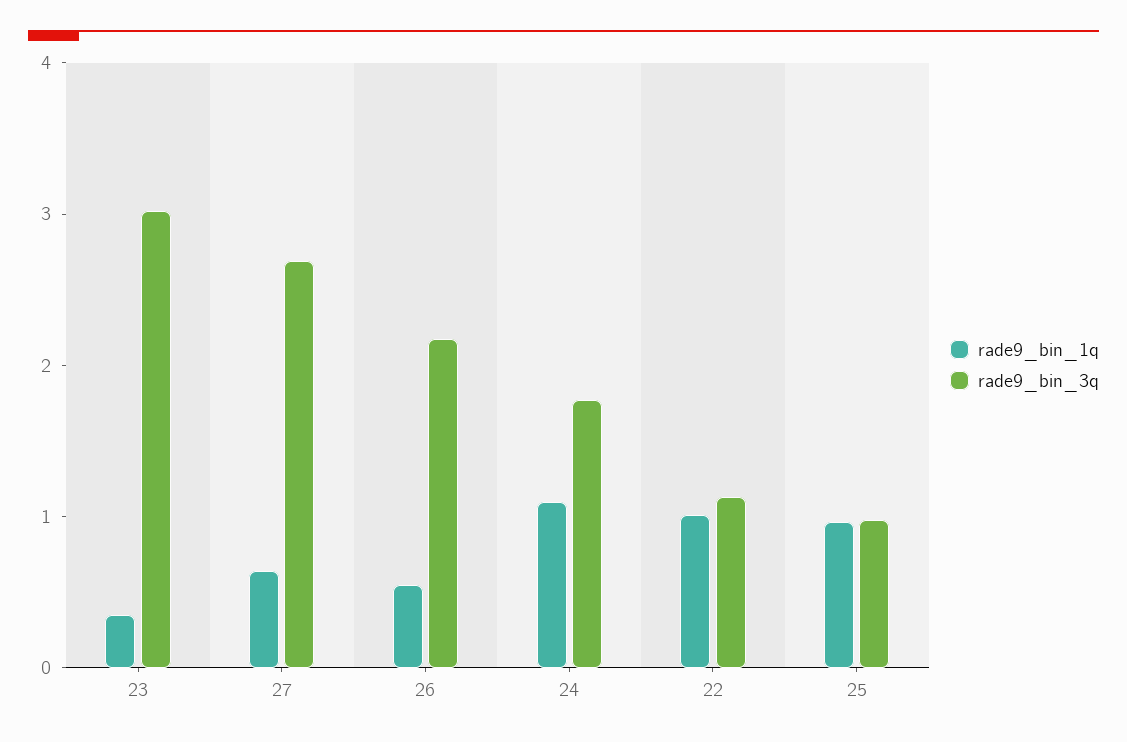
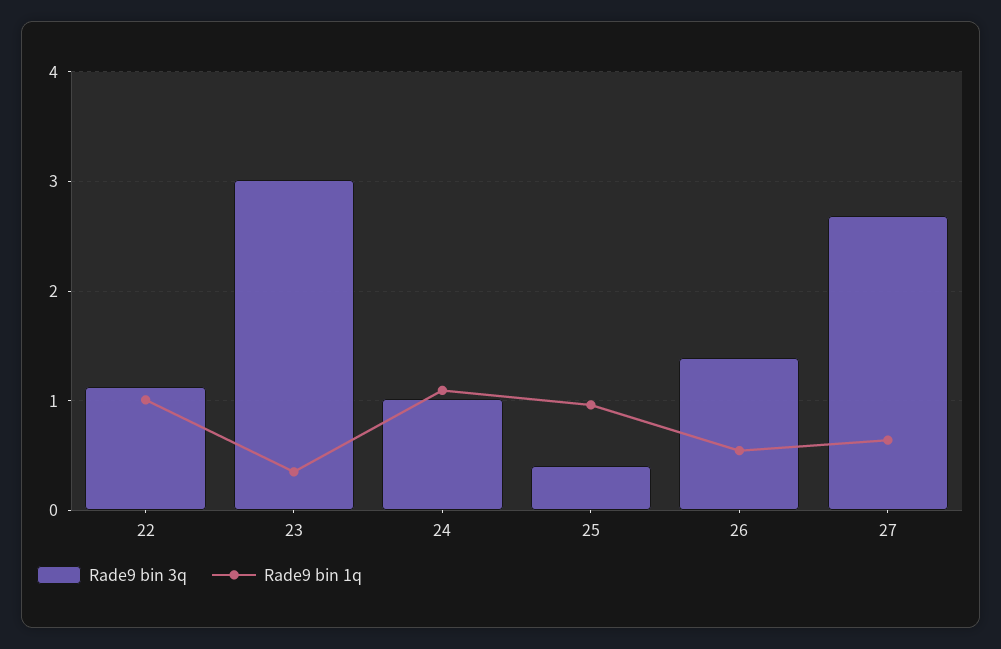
  {
    "rade9_bin_1q": {
      "23": 0.4,
      "27": 0.6,
      "26": 0.5,
      "24": 1.1,
      "22": 1,
      "25": 1
    },
    "rade9_bin_3q": {
      "23": 3,
      "27": 2.7,
-     "26": 2.2,
+     "26": 1.4,
-     "24": 1.8,
+     "24": 1,
      "22": 1.1,
-     "25": 1
+     "25": 0.4
    }
  }

